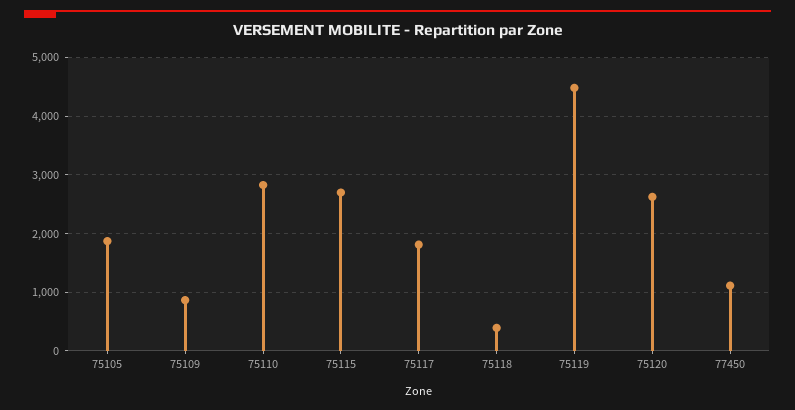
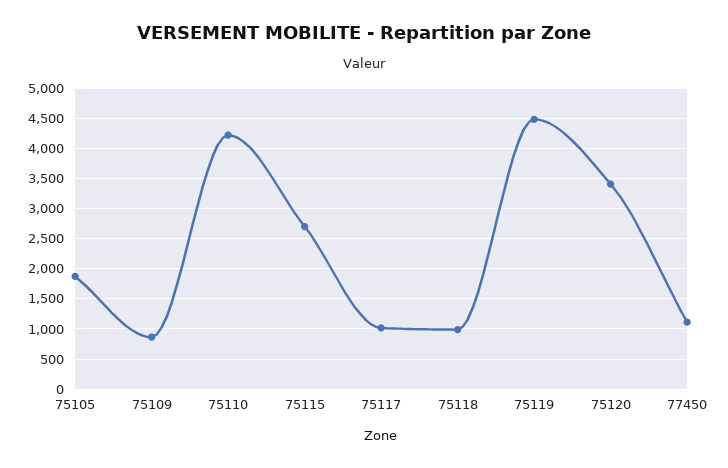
  {
    "75105": 1900,
    "75109": 900,
-   "75110": 2800,
+   "75110": 4200,
    "75115": 2700,
-   "75117": 1800,
+   "75117": 1000,
-   "75118": 400,
+   "75118": 1000,
    "75119": 4500,
-   "75120": 2600,
+   "75120": 3400,
    "77450": 1100
  }

